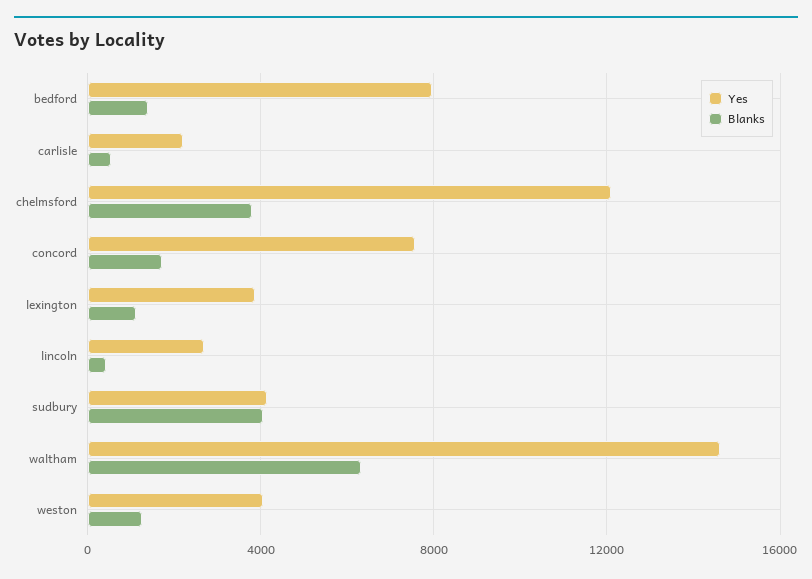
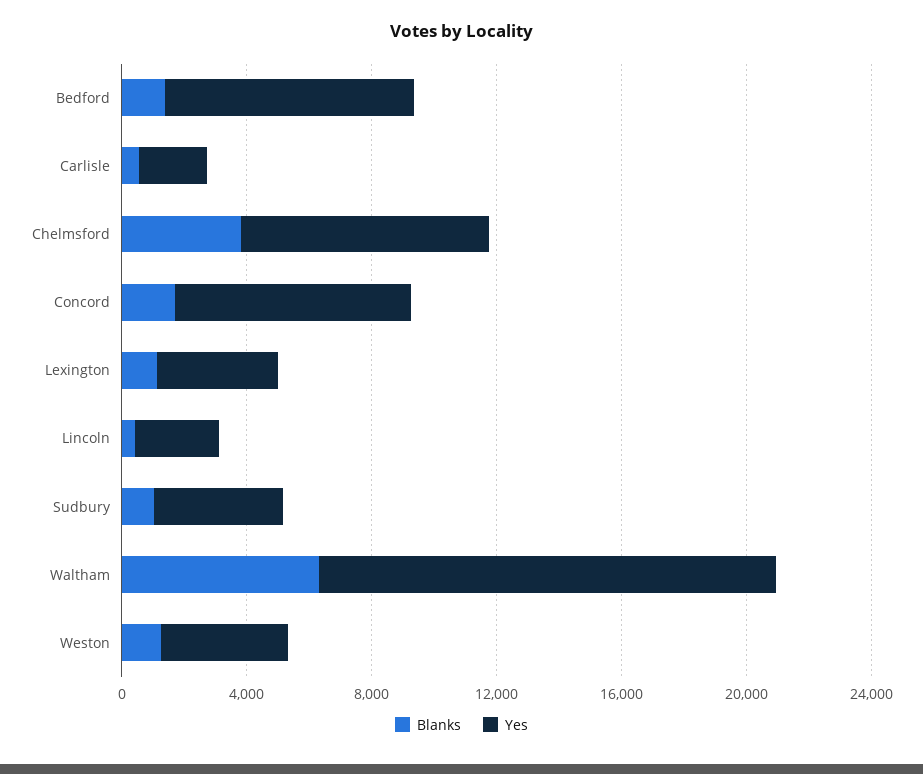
  {
    "Yes": {
      "bedford": 8000,
      "carlisle": 2000,
-     "chelmsford": 12000,
+     "chelmsford": 8000,
      "concord": 7500,
      "lexington": 4000,
      "lincoln": 2500,
      "sudbury": 4000,
      "waltham": 14500,
      "weston": 4000
    },
    "Blanks": {
      "bedford": 1500,
      "carlisle": 500,
      "chelmsford": 4000,
      "concord": 1500,
      "lexington": 1000,
      "lincoln": 500,
-     "sudbury": 4000,
+     "sudbury": 1000,
      "waltham": 6500,
      "weston": 1500
    }
  }

